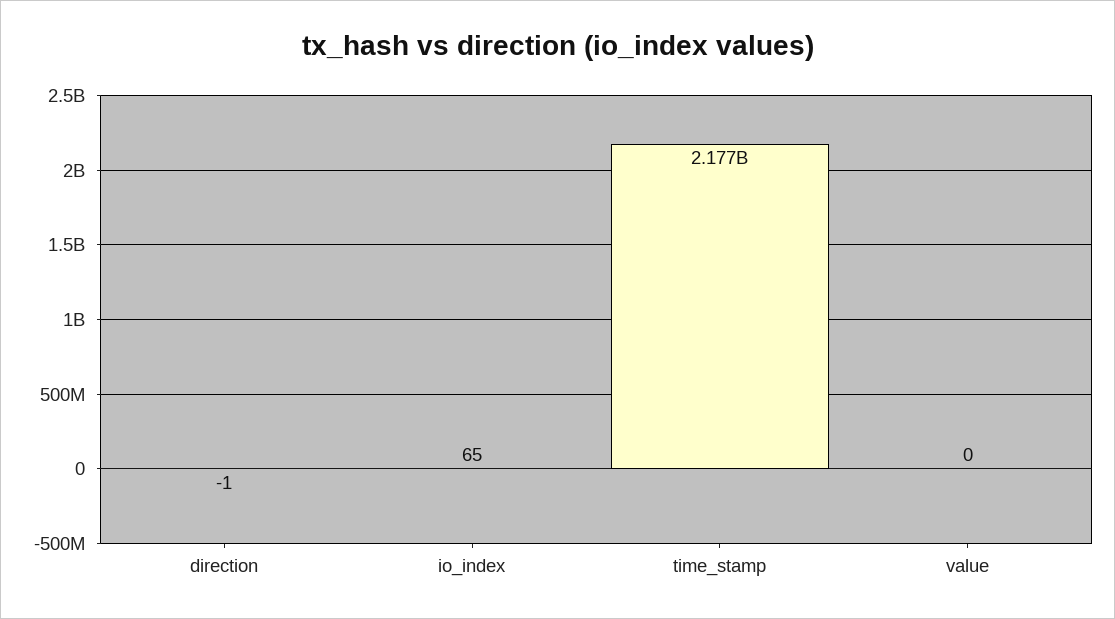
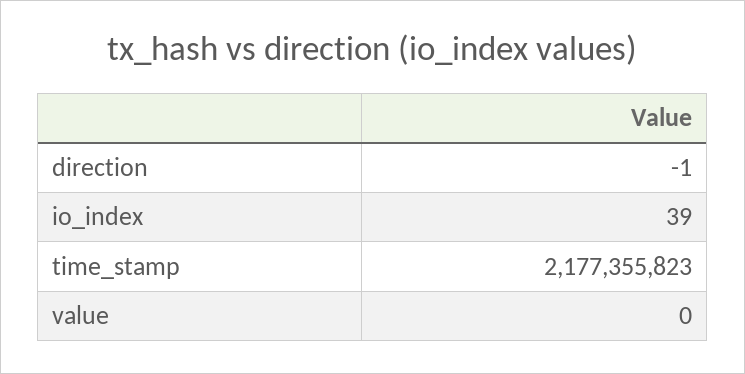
  {
    "direction": -1,
-   "io_index": 65,
+   "io_index": 39,
    "time_stamp": 2177355823,
    "value": 0
  }

